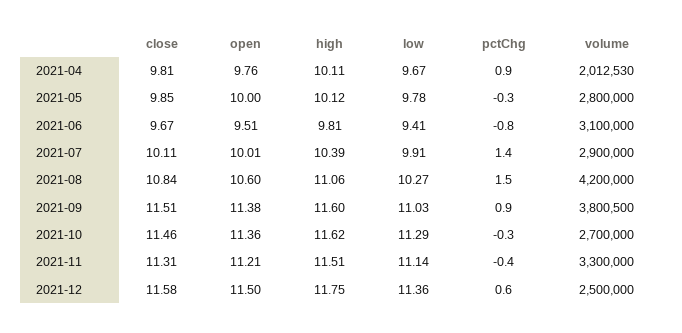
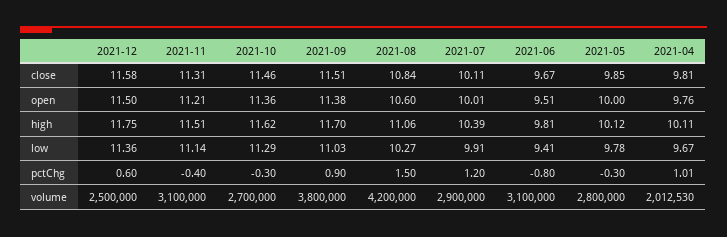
  {
    "close": {
      "2021-04": 9.81,
      "2021-05": 9.85,
      "2021-06": 9.67,
      "2021-07": 10.11,
      "2021-08": 10.84,
      "2021-09": 11.51,
      "2021-10": 11.46,
      "2021-11": 11.31,
      "2021-12": 11.58
    },
    "open": {
      "2021-04": 9.76,
      "2021-05": 10,
      "2021-06": 9.51,
      "2021-07": 10.01,
      "2021-08": 10.6,
      "2021-09": 11.38,
      "2021-10": 11.36,
      "2021-11": 11.21,
      "2021-12": 11.5
    },
    "high": {
      "2021-04": 10.11,
      "2021-05": 10.12,
      "2021-06": 9.81,
      "2021-07": 10.39,
      "2021-08": 11.06,
-     "2021-09": 11.6,
+     "2021-09": 11.7,
      "2021-10": 11.62,
      "2021-11": 11.51,
      "2021-12": 11.75
    },
    "low": {
      "2021-04": 9.67,
      "2021-05": 9.78,
      "2021-06": 9.41,
      "2021-07": 9.91,
      "2021-08": 10.27,
      "2021-09": 11.03,
      "2021-10": 11.29,
      "2021-11": 11.14,
      "2021-12": 11.36
    },
    "pctChg": {
-     "2021-04": 0.9,
+     "2021-04": 1.01,
      "2021-05": -0.3,
      "2021-06": -0.8,
-     "2021-07": 1.4,
+     "2021-07": 1.2,
      "2021-08": 1.5,
      "2021-09": 0.9,
      "2021-10": -0.3,
      "2021-11": -0.4,
      "2021-12": 0.6
    },
    "volume": {
      "2021-04": 2012530,
      "2021-05": 2800000,
      "2021-06": 3100000,
      "2021-07": 2900000,
      "2021-08": 4200000,
-     "2021-09": 3800500,
+     "2021-09": 3800000,
      "2021-10": 2700000,
-     "2021-11": 3300000,
+     "2021-11": 3100000,
      "2021-12": 2500000
    }
  }

